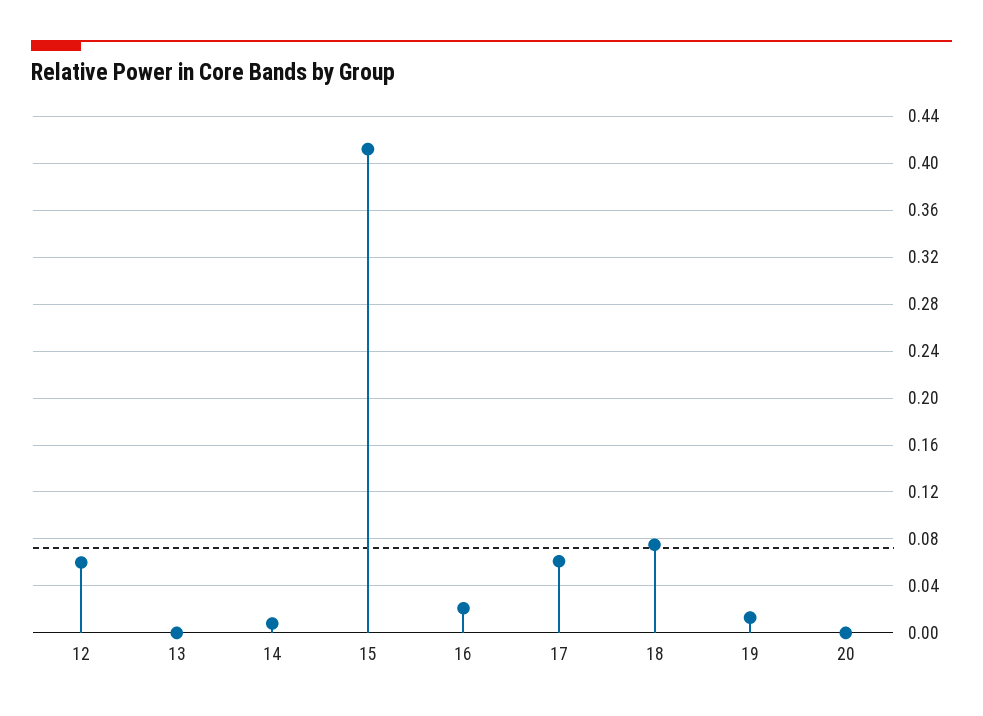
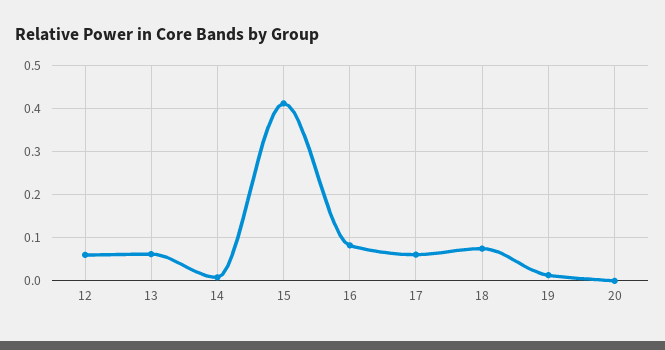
  {
    "12": 0.06,
-   "13": 0,
+   "13": 0.06,
    "14": 0.01,
    "15": 0.41,
-   "16": 0.02,
+   "16": 0.08,
    "17": 0.06,
    "18": 0.08,
    "19": 0.01,
    "20": 0
  }

